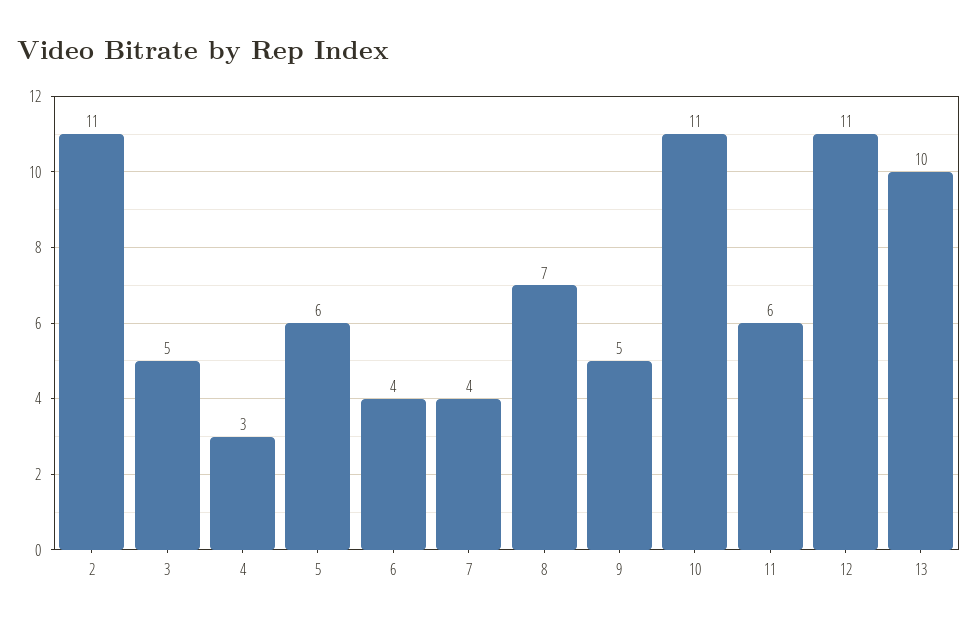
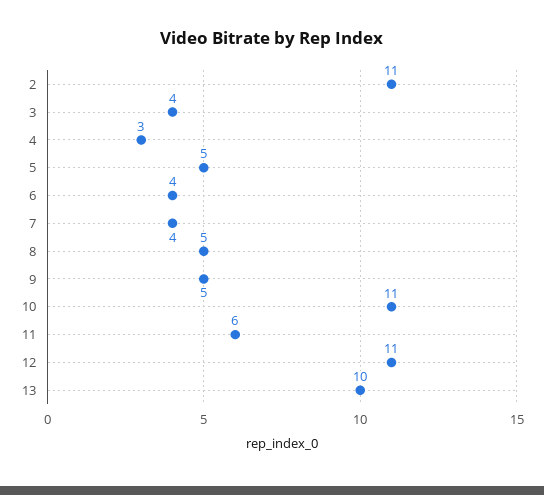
  {
    "2": 11,
-   "3": 5,
+   "3": 4,
    "4": 3,
-   "5": 6,
+   "5": 5,
    "6": 4,
    "7": 4,
-   "8": 7,
+   "8": 5,
    "9": 5,
    "10": 11,
    "11": 6,
    "12": 11,
    "13": 10
  }

